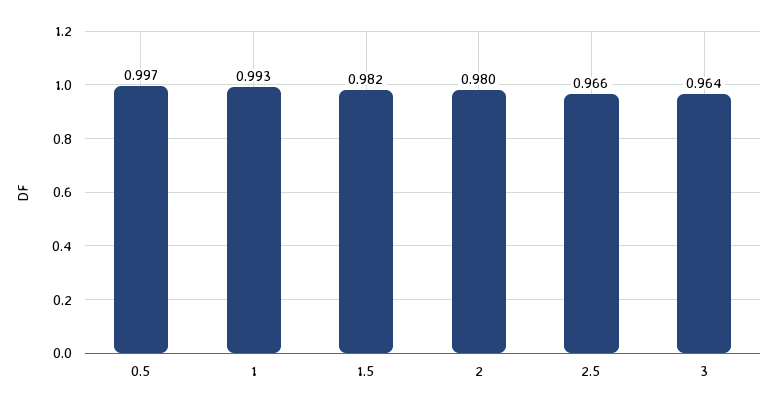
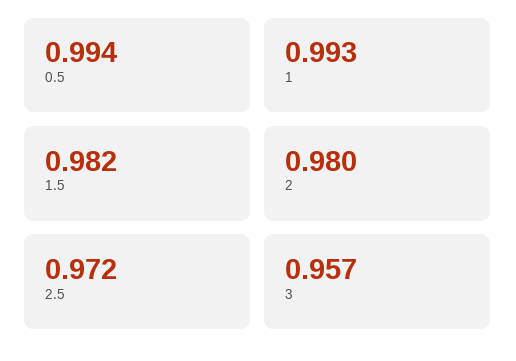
  {
-   "0.5": 0.997,
+   "0.5": 0.994,
    "1": 0.993,
    "1.5": 0.982,
    "2": 0.98,
-   "2.5": 0.966,
+   "2.5": 0.972,
-   "3": 0.964
+   "3": 0.957
  }

